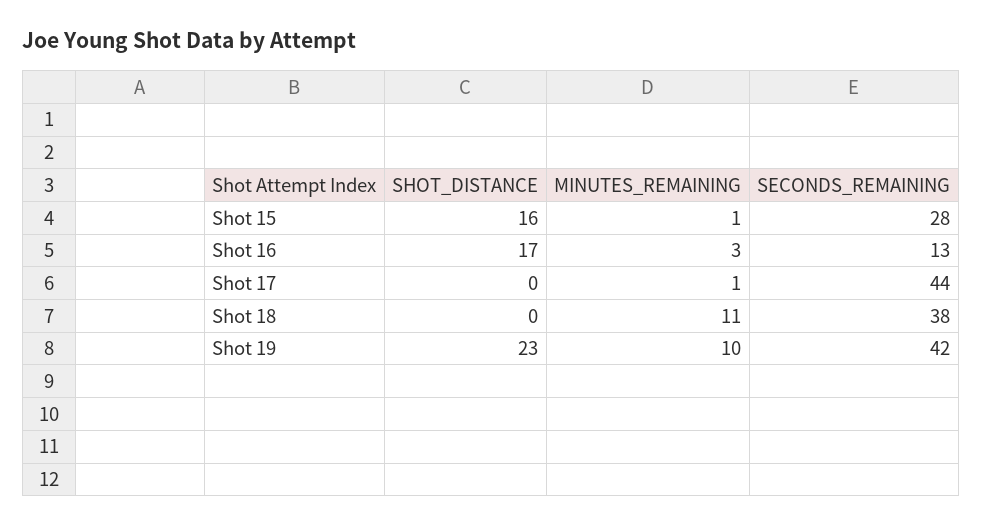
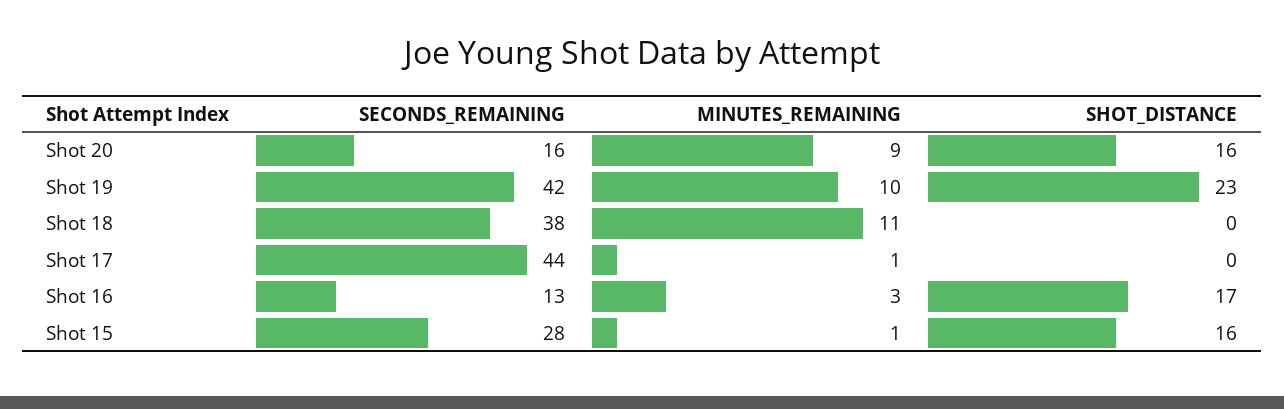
  {
    "SHOT_DISTANCE": {
      "Shot 15": 16,
      "Shot 16": 17,
      "Shot 17": 0,
      "Shot 18": 0,
-     "Shot 19": 23
+     "Shot 19": 23,
+     "Shot 20": 16
    },
    "MINUTES_REMAINING": {
      "Shot 15": 1,
      "Shot 16": 3,
      "Shot 17": 1,
      "Shot 18": 11,
-     "Shot 19": 10
+     "Shot 19": 10,
+     "Shot 20": 9
    },
    "SECONDS_REMAINING": {
      "Shot 15": 28,
      "Shot 16": 13,
      "Shot 17": 44,
      "Shot 18": 38,
-     "Shot 19": 42
+     "Shot 19": 42,
+     "Shot 20": 16
    }
  }

